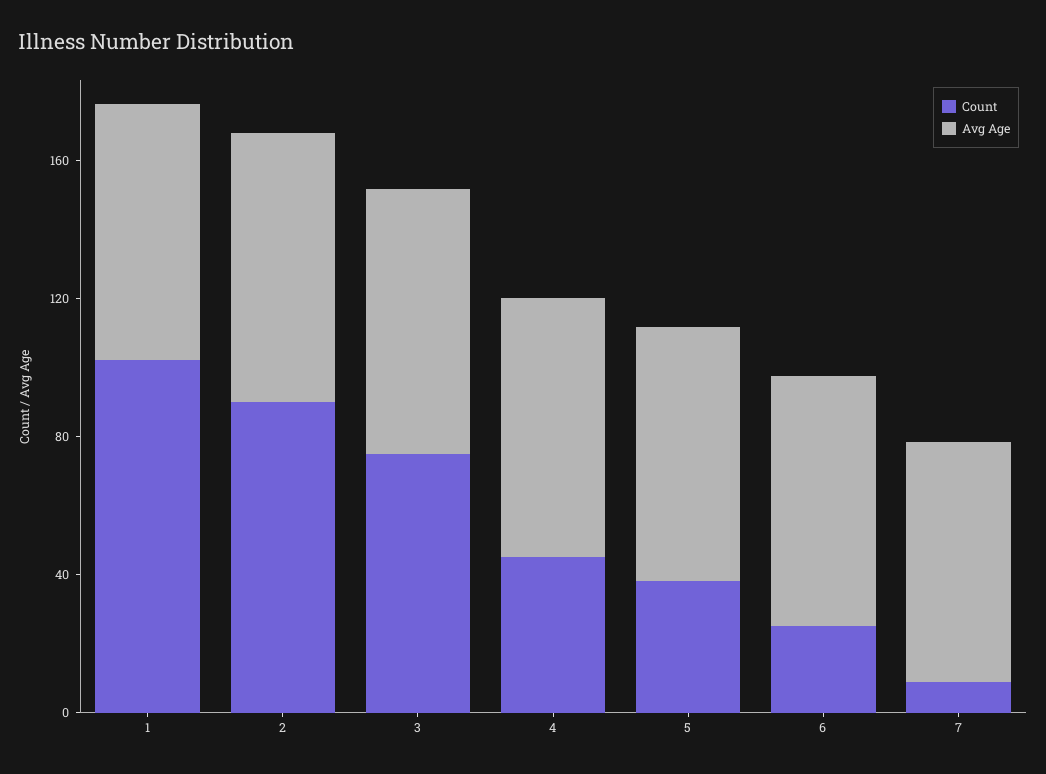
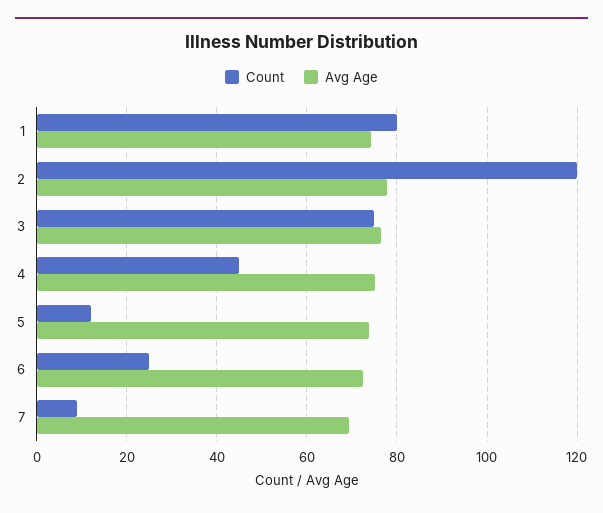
  {
    "Count": {
-     "1": 100,
+     "1": 80,
-     "2": 90,
+     "2": 120,
      "3": 76,
      "4": 46,
-     "5": 40,
+     "5": 12,
      "6": 26,
      "7": 10
    },
    "Avg Age": {
      "1": 74,
      "2": 78,
      "3": 76,
      "4": 76,
      "5": 74,
      "6": 72,
      "7": 70
    }
  }

